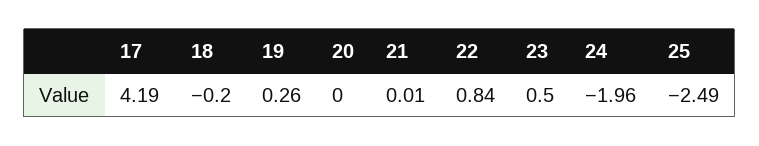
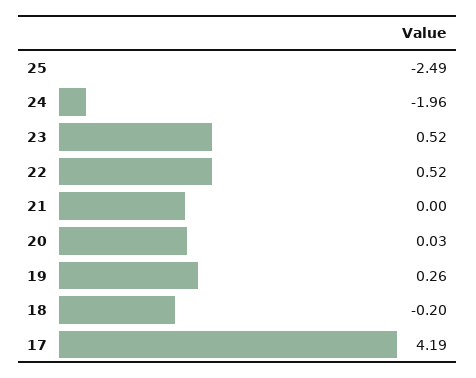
  {
    "17": 4.19,
    "18": -0.2,
    "19": 0.26,
-   "20": 0,
+   "20": 0.03,
-   "21": 0.01,
+   "21": 0,
-   "22": 0.84,
+   "22": 0.52,
-   "23": 0.5,
+   "23": 0.52,
    "24": -1.96,
    "25": -2.49
  }

